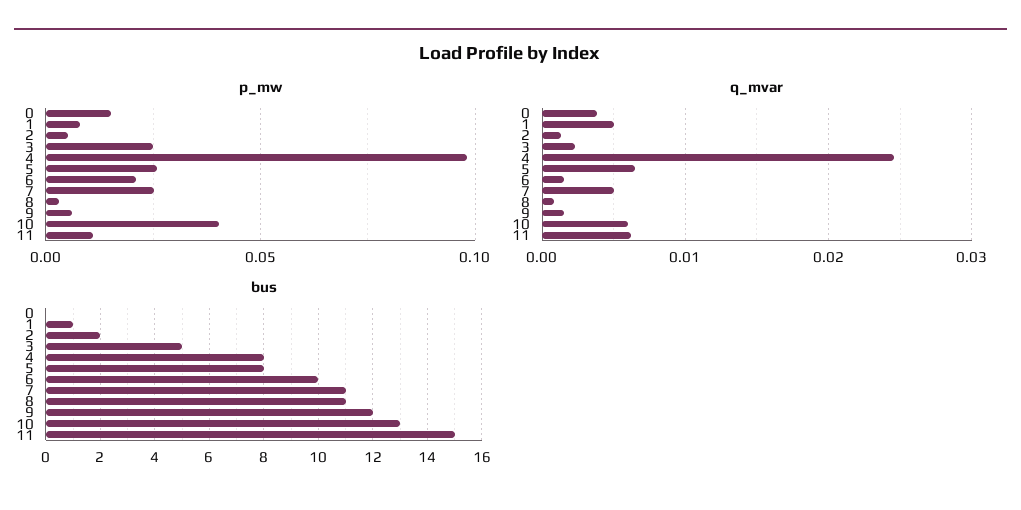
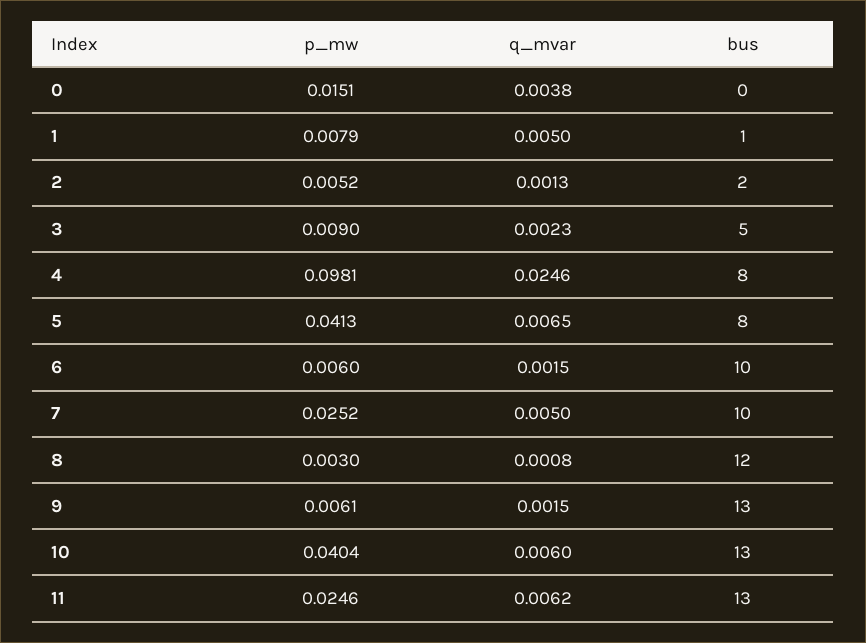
  {
    "p_mw": {
      "0": 0.0151,
      "1": 0.0079,
      "2": 0.0052,
-     "3": 0.025,
+     "3": 0.009,
      "4": 0.0981,
-     "5": 0.025,
+     "5": 0.0413,
-     "6": 0.02,
+     "6": 0.006,
      "7": 0.0252,
      "8": 0.003,
      "9": 0.0061,
      "10": 0.0404,
-     "11": 0.01
+     "11": 0.0246
    },
    "q_mvar": {
      "0": 0.0038,
      "1": 0.005,
      "2": 0.0013,
      "3": 0.0023,
      "4": 0.0246,
      "5": 0.0065,
      "6": 0.0015,
      "7": 0.005,
      "8": 0.0008,
      "9": 0.0015,
      "10": 0.006,
      "11": 0.0062
    },
    "bus": {
      "0": 0,
      "1": 1,
      "2": 2,
      "3": 5,
      "4": 8,
      "5": 8,
      "6": 10,
-     "7": 11,
+     "7": 10,
-     "8": 11,
+     "8": 12,
-     "9": 12,
+     "9": 13,
      "10": 13,
-     "11": 15
+     "11": 13
    }
  }

